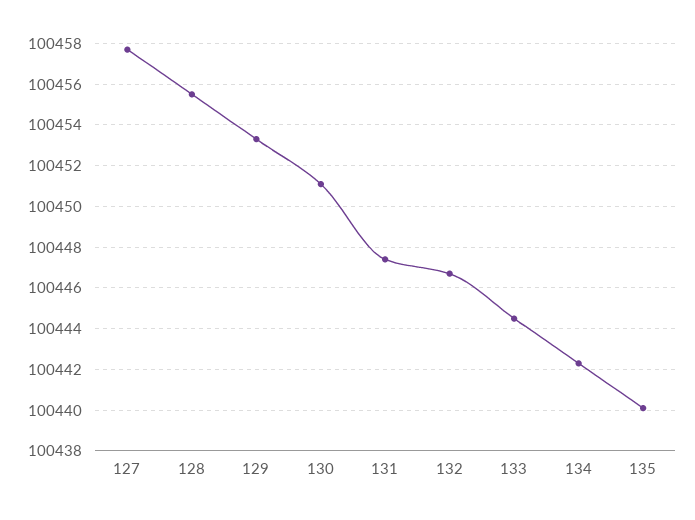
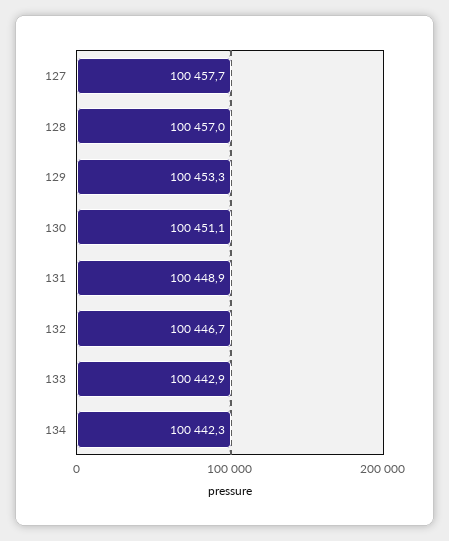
  {
    "127": 100457.7,
-   "128": 100455.5,
+   "128": 100457,
    "129": 100453.3,
    "130": 100451.1,
-   "131": 100447.5,
+   "131": 100448.9,
    "132": 100446.7,
-   "133": 100444.5,
+   "133": 100442.9,
-   "134": 100442.3,
+   "134": 100442.3
-   "135": 100440
  }

